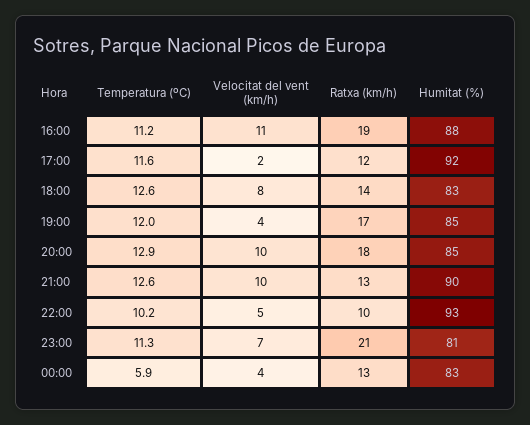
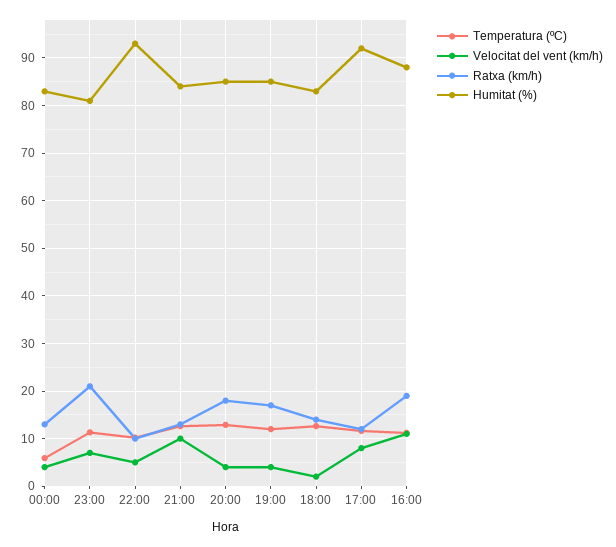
  {
    "Temperatura (ºC)": {
      "16:00": 11.2,
      "17:00": 11.6,
      "18:00": 12.6,
      "19:00": 12,
      "20:00": 12.9,
      "21:00": 12.6,
      "22:00": 10.2,
      "23:00": 11.3,
      "00:00": 5.9
    },
    "Velocitat del vent (km/h)": {
      "16:00": 11,
-     "17:00": 2,
+     "17:00": 8,
-     "18:00": 8,
+     "18:00": 2,
      "19:00": 4,
-     "20:00": 10,
+     "20:00": 4,
      "21:00": 10,
      "22:00": 5,
      "23:00": 7,
      "00:00": 4
    },
    "Ratxa (km/h)": {
      "16:00": 19,
      "17:00": 12,
      "18:00": 14,
      "19:00": 17,
      "20:00": 18,
      "21:00": 13,
      "22:00": 10,
      "23:00": 21,
      "00:00": 13
    },
    "Humitat (%)": {
      "16:00": 88,
      "17:00": 92,
      "18:00": 83,
      "19:00": 85,
      "20:00": 85,
-     "21:00": 90,
+     "21:00": 84,
      "22:00": 93,
      "23:00": 81,
      "00:00": 83
    }
  }

